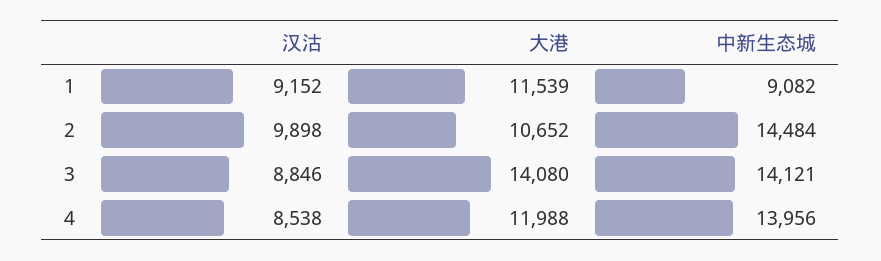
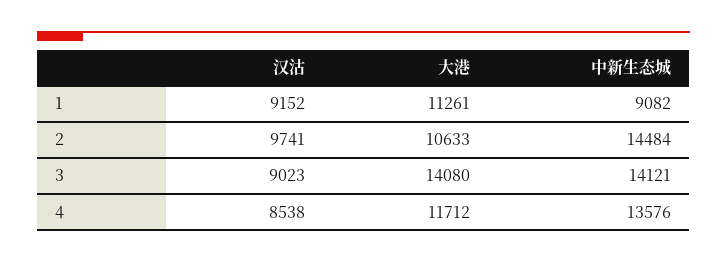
  {
    "汉沽": {
      "1": 9152,
-     "2": 9898,
+     "2": 9741,
-     "3": 8846,
+     "3": 9023,
      "4": 8538
    },
    "大港": {
-     "1": 11539,
+     "1": 11261,
-     "2": 10652,
+     "2": 10633,
      "3": 14080,
-     "4": 11988
+     "4": 11712
    },
    "中新生态城": {
      "1": 9082,
      "2": 14484,
      "3": 14121,
-     "4": 13956
+     "4": 13576
    }
  }

